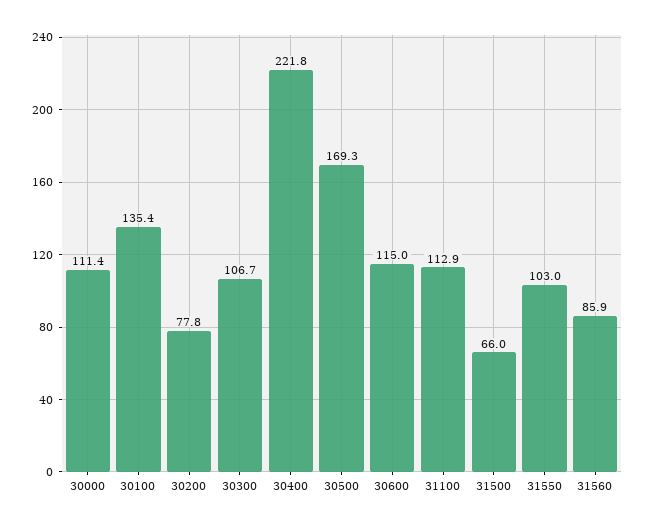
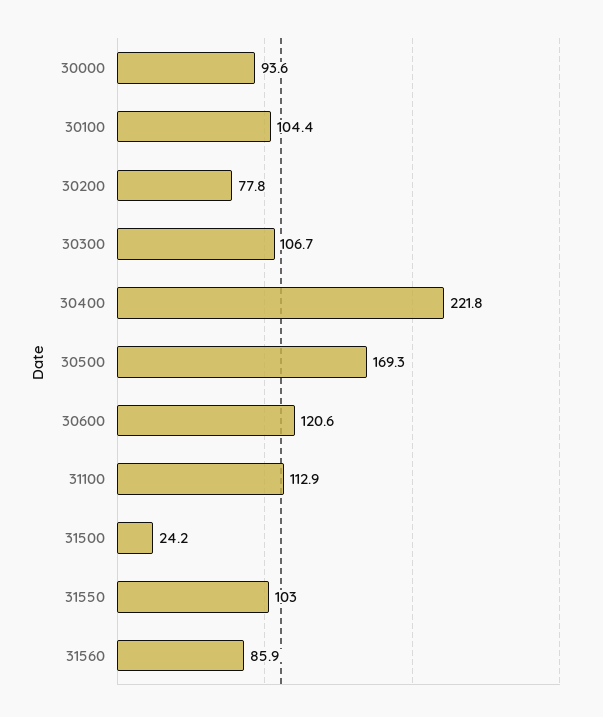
  {
-   "30000": 111.4,
+   "30000": 93.6,
-   "30100": 135.4,
+   "30100": 104.4,
    "30200": 77.8,
    "30300": 106.7,
    "30400": 221.8,
    "30500": 169.3,
-   "30600": 115,
+   "30600": 120.6,
    "31100": 112.9,
-   "31500": 66,
+   "31500": 24.2,
    "31550": 103,
    "31560": 85.9
  }

